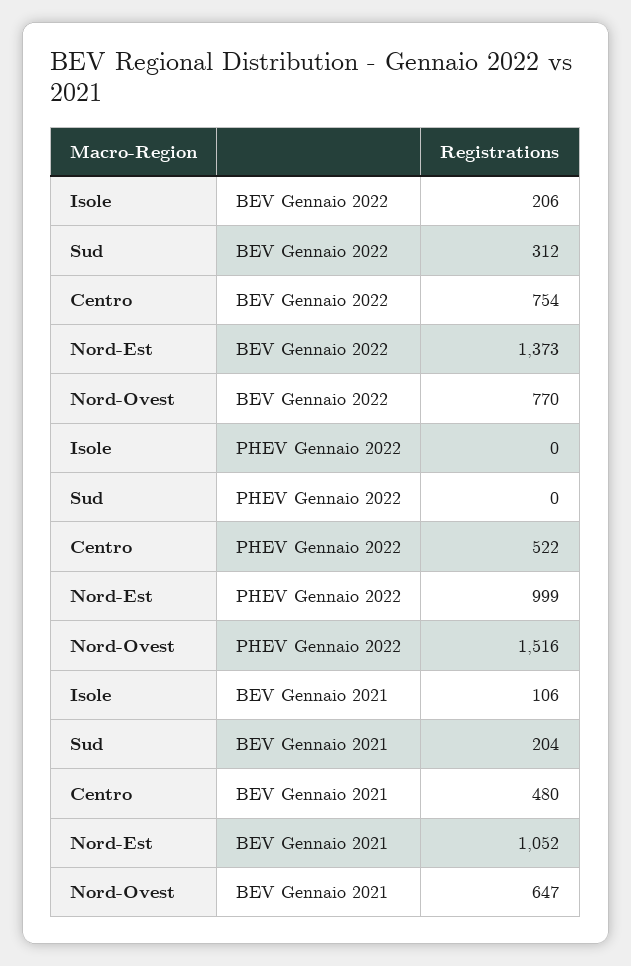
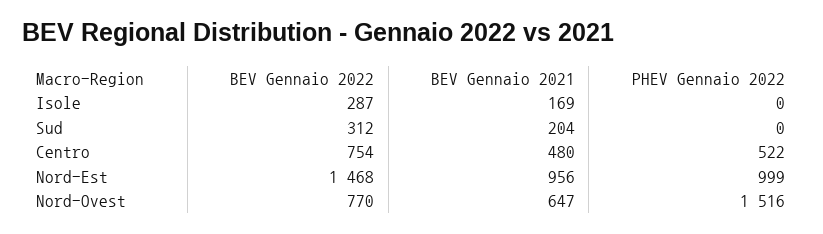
  {
    "Isole": {
-     "BEV Gennaio 2022": 206,
+     "BEV Gennaio 2022": 287,
      "PHEV Gennaio 2022": 0,
-     "BEV Gennaio 2021": 106
+     "BEV Gennaio 2021": 169
    },
    "Sud": {
      "BEV Gennaio 2022": 312,
      "PHEV Gennaio 2022": 0,
      "BEV Gennaio 2021": 204
    },
    "Centro": {
      "BEV Gennaio 2022": 754,
      "PHEV Gennaio 2022": 522,
      "BEV Gennaio 2021": 480
    },
    "Nord-Est": {
-     "BEV Gennaio 2022": 1373,
+     "BEV Gennaio 2022": 1468,
      "PHEV Gennaio 2022": 999,
-     "BEV Gennaio 2021": 1052
+     "BEV Gennaio 2021": 956
    },
    "Nord-Ovest": {
      "BEV Gennaio 2022": 770,
      "PHEV Gennaio 2022": 1516,
      "BEV Gennaio 2021": 647
    }
  }

